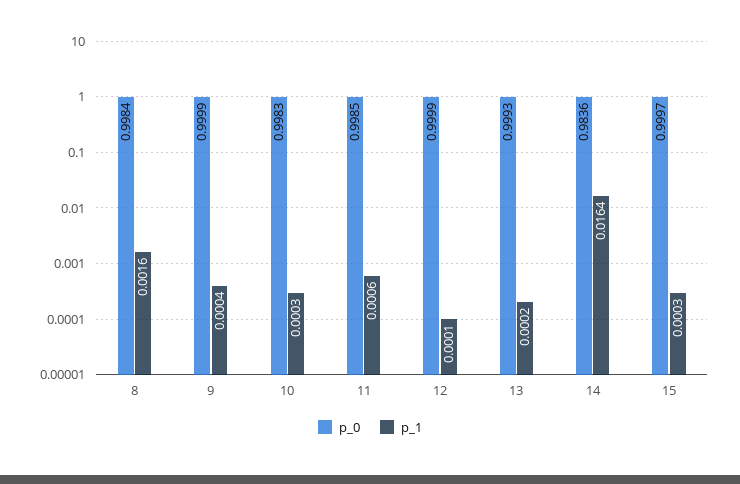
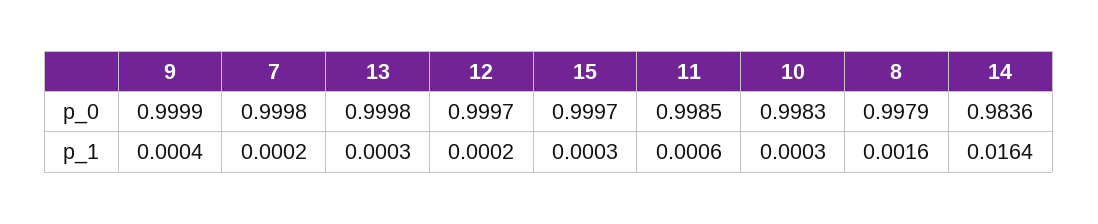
  {
    "p_0": {
-     "8": 0.9984,
+     "8": 0.9979,
      "9": 0.9999,
      "10": 0.9983,
      "11": 0.9985,
-     "12": 0.9999,
+     "12": 0.9997,
-     "13": 0.9993,
+     "13": 0.9998,
      "14": 0.9836,
-     "15": 0.9997
+     "15": 0.9997,
+     "7": 0.9998
    },
    "p_1": {
      "8": 0.0016,
      "9": 0.0004,
      "10": 0.0003,
      "11": 0.0006,
-     "12": 0.0001,
+     "12": 0.0002,
-     "13": 0.0002,
+     "13": 0.0003,
      "14": 0.0164,
-     "15": 0.0003
+     "15": 0.0003,
+     "7": 0.0002
    }
  }

